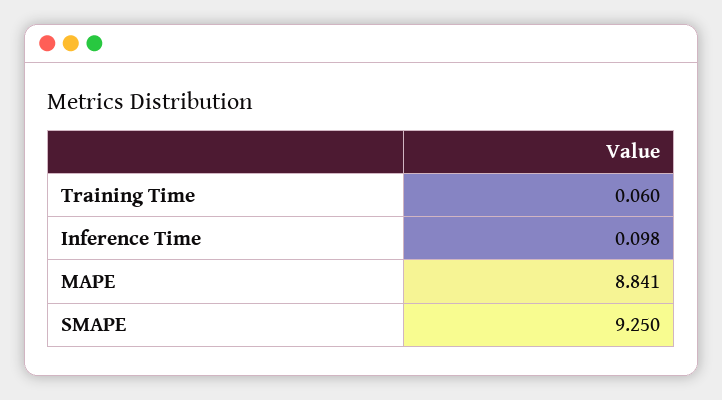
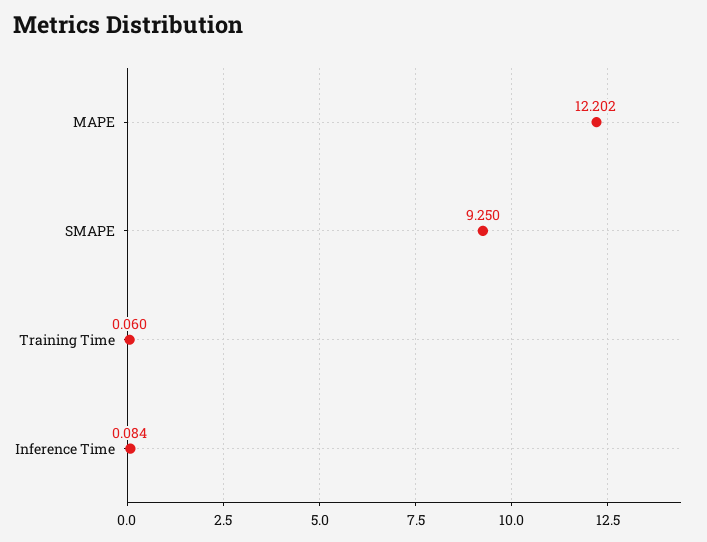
  {
    "Training Time": 0.06,
-   "Inference Time": 0.098,
+   "Inference Time": 0.084,
-   "MAPE": 8.841,
+   "MAPE": 12.202,
    "SMAPE": 9.25
  }

